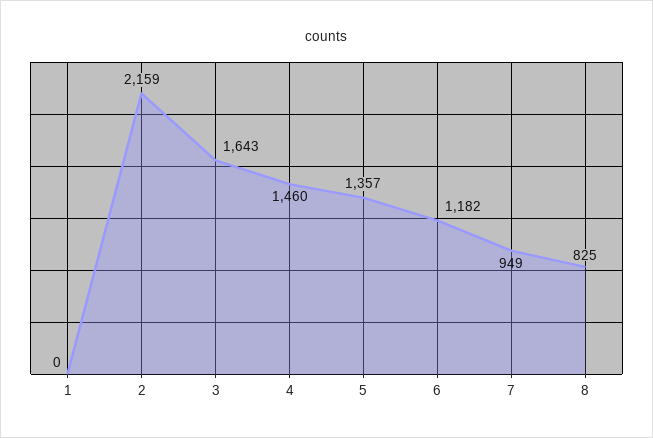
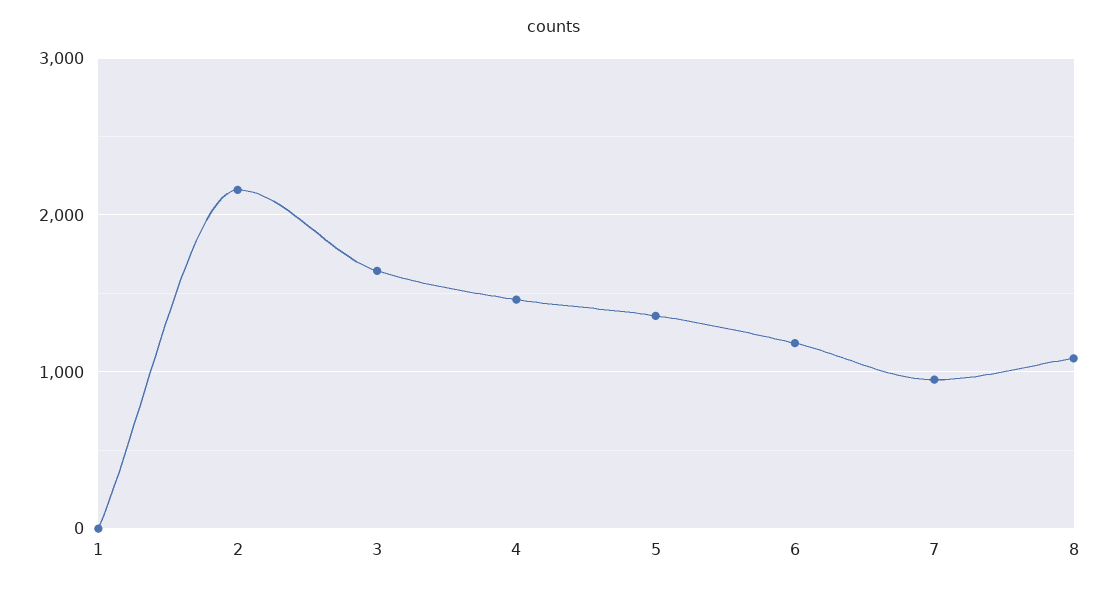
  {
    "1": 0,
    "2": 2159,
    "3": 1643,
    "4": 1460,
    "5": 1357,
    "6": 1182,
    "7": 949,
-   "8": 825
+   "8": 1100
  }

